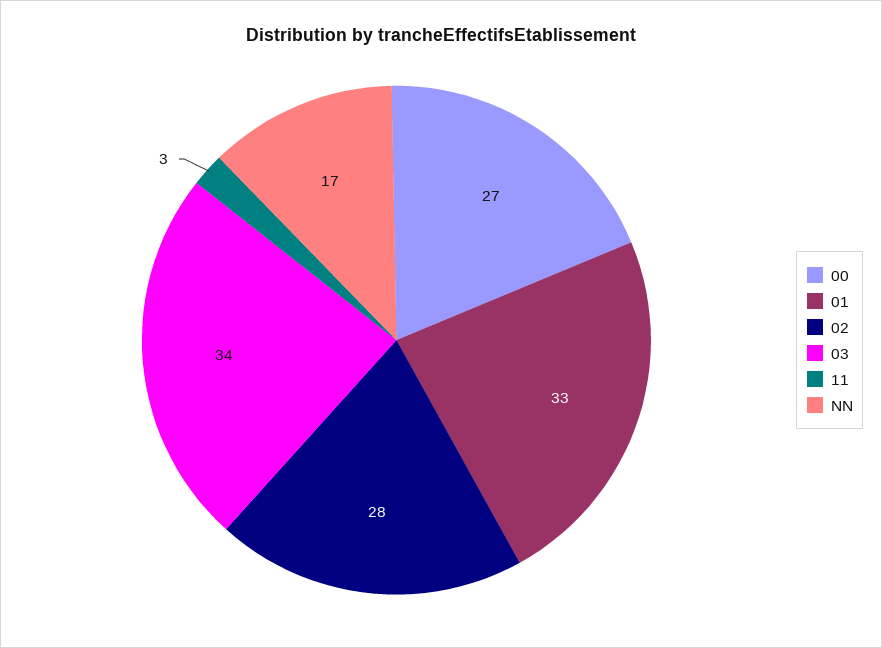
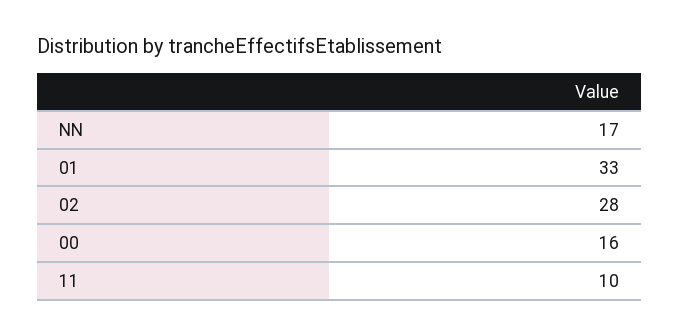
  {
-   "00": 27,
+   "00": 16,
    "01": 33,
    "02": 28,
-   "03": 34,
-   "11": 3,
+   "11": 10,
    "NN": 17
  }

